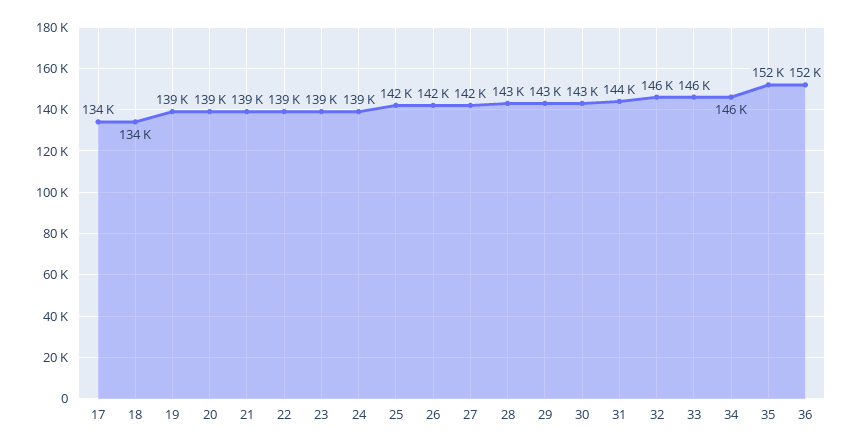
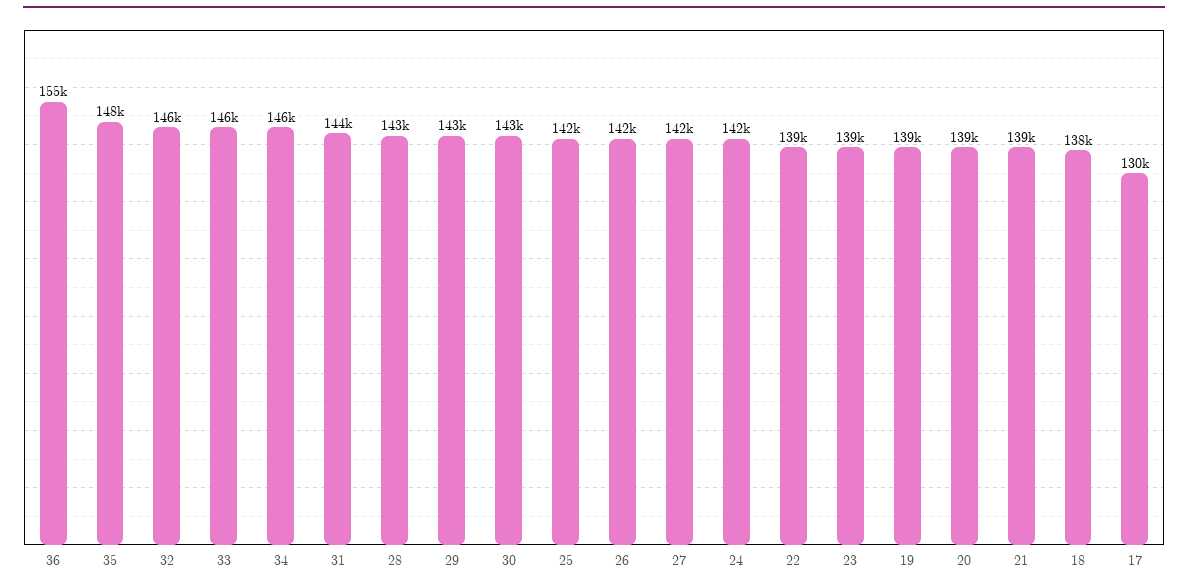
  {
-   "17": 134000,
+   "17": 130000,
-   "18": 134000,
+   "18": 138000,
    "19": 139000,
    "20": 139000,
    "21": 139000,
    "22": 139000,
    "23": 139000,
-   "24": 139000,
+   "24": 142000,
    "25": 142000,
    "26": 142000,
    "27": 142000,
    "28": 143000,
    "29": 143000,
    "30": 143000,
    "31": 144000,
    "32": 146000,
    "33": 146000,
    "34": 146000,
-   "35": 152000,
+   "35": 148000,
-   "36": 152000
+   "36": 155000
  }

